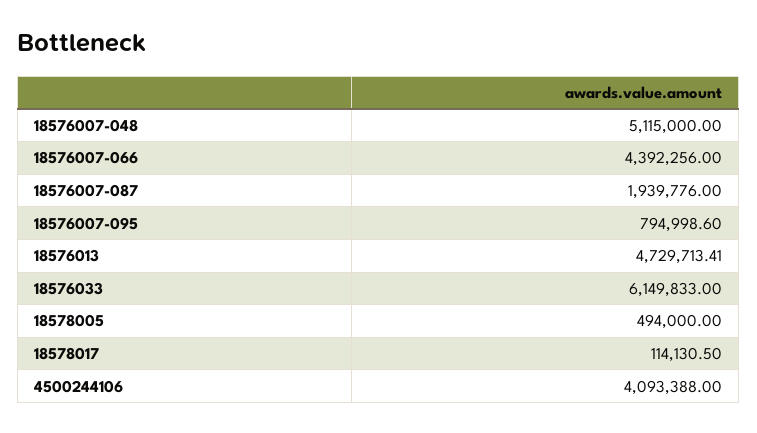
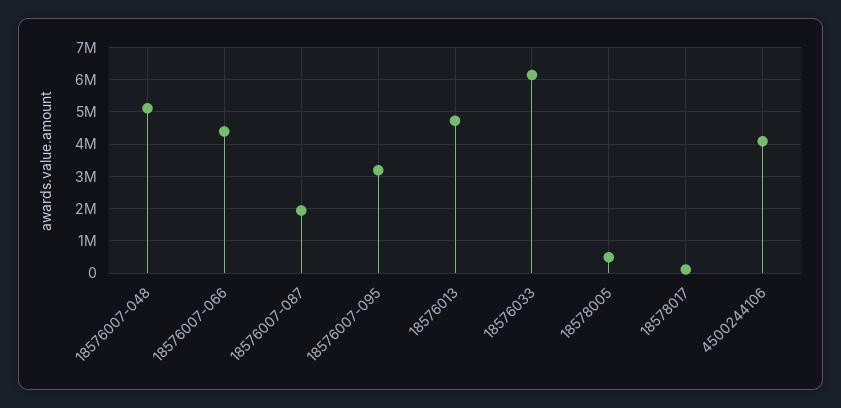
  {
    "18576007-048": 5115000,
    "18576007-066": 4392256,
    "18576007-087": 1939776,
-   "18576007-095": 794998.6,
+   "18576007-095": 3200000,
    "18576013": 4729713.41,
    "18576033": 6149833,
    "18578005": 494000,
    "18578017": 114130.5,
    "4500244106": 4093388
  }

